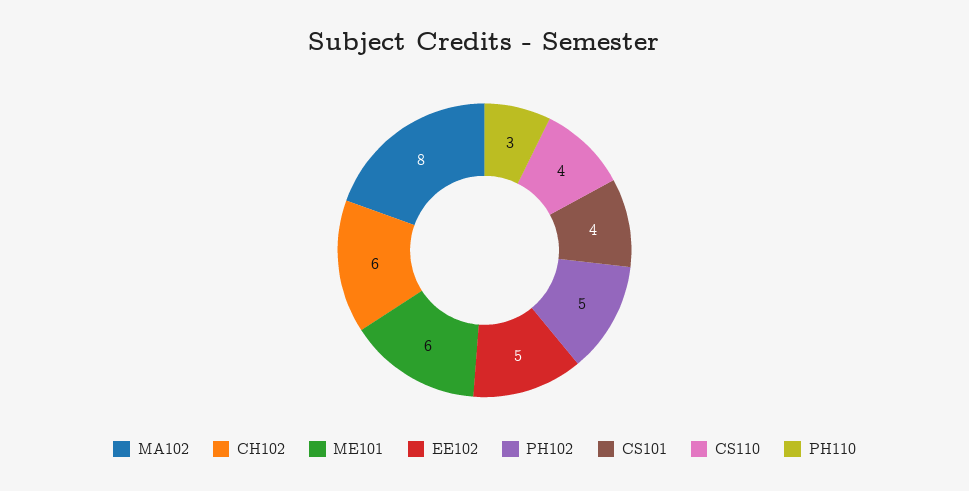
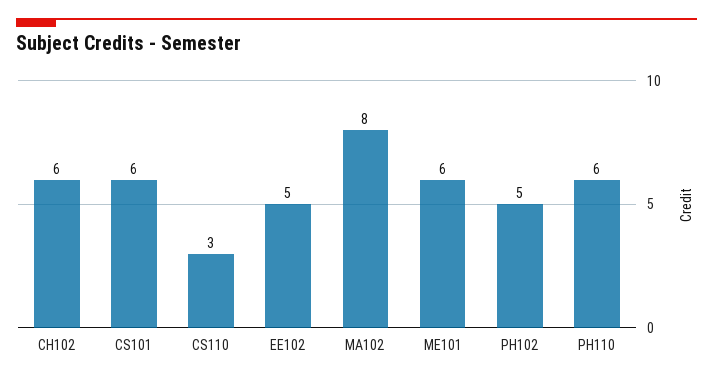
  {
    "MA102": 8,
    "CH102": 6,
    "ME101": 6,
    "EE102": 5,
    "PH102": 5,
-   "CS101": 4,
+   "CS101": 6,
-   "CS110": 4,
+   "CS110": 3,
-   "PH110": 3
+   "PH110": 6
  }

